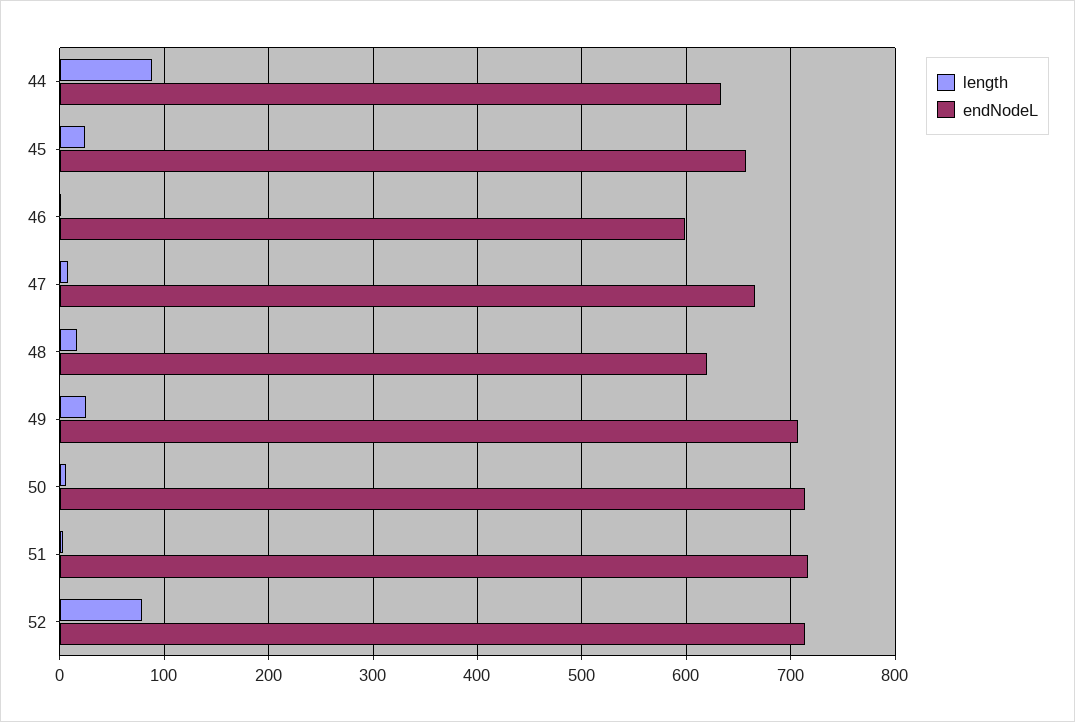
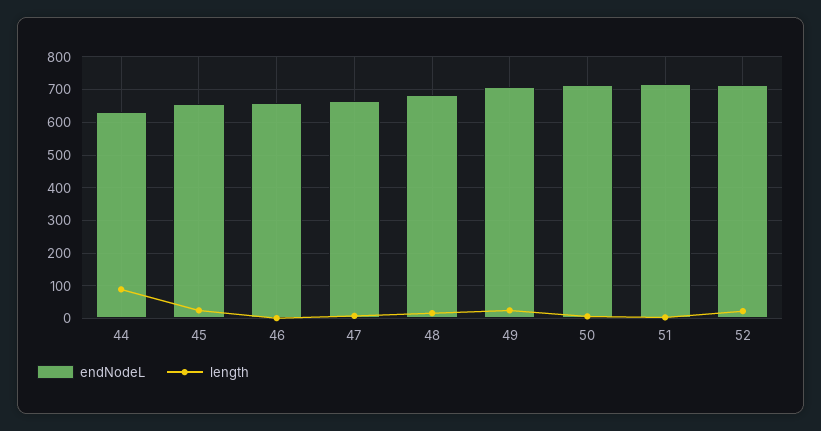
  {
    "length": {
      "44": 90,
      "45": 20,
      "46": 0,
      "47": 10,
      "48": 20,
      "49": 30,
      "50": 10,
      "51": 0,
-     "52": 80
+     "52": 20
    },
    "endNodeL": {
      "44": 630,
      "45": 660,
-     "46": 600,
+     "46": 660,
      "47": 670,
-     "48": 620,
+     "48": 680,
      "49": 710,
      "50": 710,
      "51": 720,
      "52": 710
    }
  }

